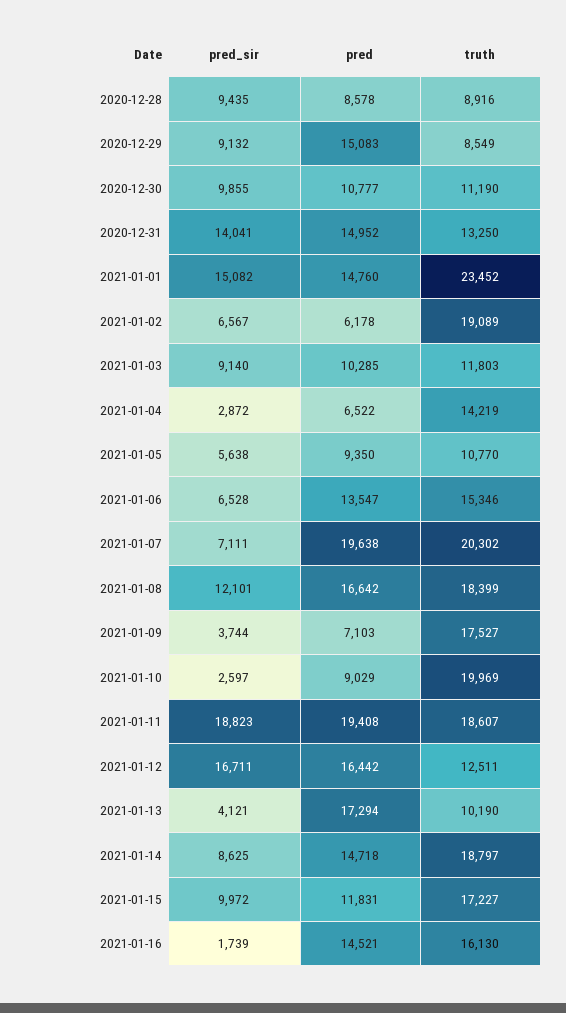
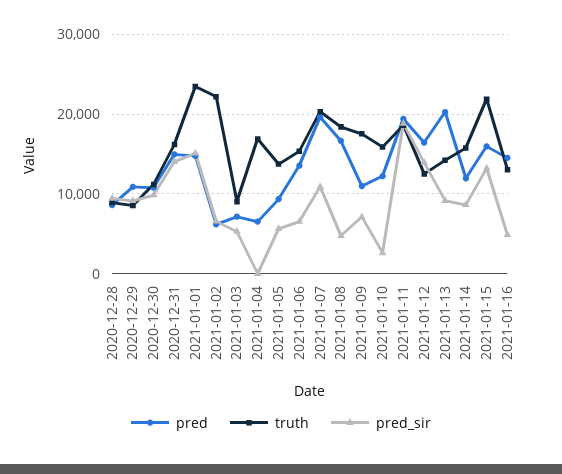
  {
    "pred_sir": {
      "2020-12-28": 9435,
      "2020-12-29": 9132,
      "2020-12-30": 9855,
      "2020-12-31": 14041,
      "2021-01-01": 15082,
      "2021-01-02": 6567,
-     "2021-01-03": 9140,
+     "2021-01-03": 5000,
-     "2021-01-04": 2872,
+     "2021-01-04": 0,
      "2021-01-05": 5638,
      "2021-01-06": 6528,
-     "2021-01-07": 7111,
+     "2021-01-07": 11000,
-     "2021-01-08": 12101,
+     "2021-01-08": 5000,
-     "2021-01-09": 3744,
+     "2021-01-09": 7000,
      "2021-01-10": 2597,
      "2021-01-11": 18823,
-     "2021-01-12": 16711,
+     "2021-01-12": 14000,
-     "2021-01-13": 4121,
+     "2021-01-13": 9000,
      "2021-01-14": 8625,
-     "2021-01-15": 9972,
+     "2021-01-15": 13000,
-     "2021-01-16": 1739
+     "2021-01-16": 5000
    },
    "pred": {
      "2020-12-28": 8578,
-     "2020-12-29": 15083,
+     "2020-12-29": 11000,
      "2020-12-30": 10777,
      "2020-12-31": 14952,
      "2021-01-01": 14760,
      "2021-01-02": 6178,
-     "2021-01-03": 10285,
+     "2021-01-03": 7000,
      "2021-01-04": 6522,
      "2021-01-05": 9350,
      "2021-01-06": 13547,
      "2021-01-07": 19638,
      "2021-01-08": 16642,
-     "2021-01-09": 7103,
+     "2021-01-09": 11000,
-     "2021-01-10": 9029,
+     "2021-01-10": 12000,
      "2021-01-11": 19408,
      "2021-01-12": 16442,
-     "2021-01-13": 17294,
+     "2021-01-13": 20000,
-     "2021-01-14": 14718,
+     "2021-01-14": 12000,
-     "2021-01-15": 11831,
+     "2021-01-15": 16000,
      "2021-01-16": 14521
    },
    "truth": {
      "2020-12-28": 8916,
      "2020-12-29": 8549,
      "2020-12-30": 11190,
-     "2020-12-31": 13250,
+     "2020-12-31": 16000,
      "2021-01-01": 23452,
-     "2021-01-02": 19089,
+     "2021-01-02": 22000,
-     "2021-01-03": 11803,
+     "2021-01-03": 9000,
-     "2021-01-04": 14219,
+     "2021-01-04": 17000,
-     "2021-01-05": 10770,
+     "2021-01-05": 14000,
      "2021-01-06": 15346,
      "2021-01-07": 20302,
      "2021-01-08": 18399,
      "2021-01-09": 17527,
-     "2021-01-10": 19969,
+     "2021-01-10": 16000,
      "2021-01-11": 18607,
      "2021-01-12": 12511,
-     "2021-01-13": 10190,
+     "2021-01-13": 14000,
-     "2021-01-14": 18797,
+     "2021-01-14": 16000,
-     "2021-01-15": 17227,
+     "2021-01-15": 22000,
-     "2021-01-16": 16130
+     "2021-01-16": 13000
    }
  }

